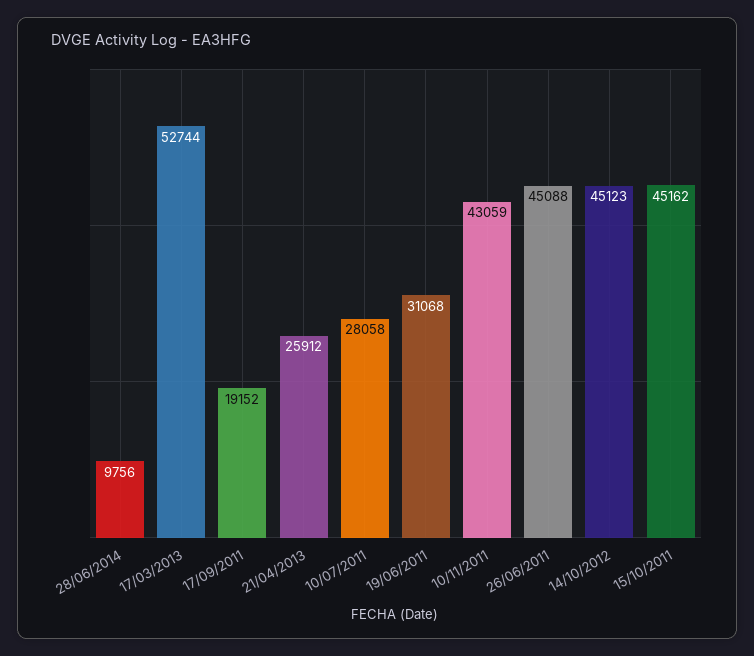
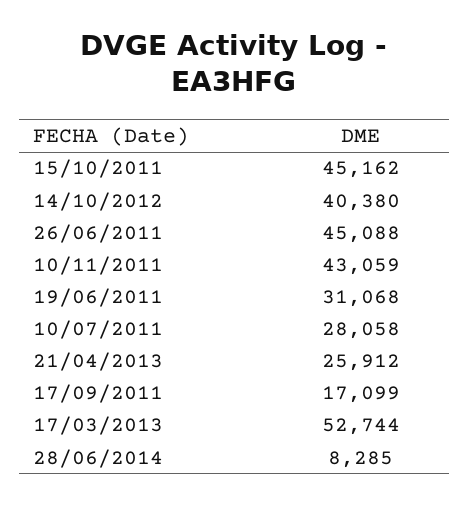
  {
-   "28/06/2014": 9756,
+   "28/06/2014": 8285,
    "17/03/2013": 52744,
-   "17/09/2011": 19152,
+   "17/09/2011": 17099,
    "21/04/2013": 25912,
    "10/07/2011": 28058,
    "19/06/2011": 31068,
    "10/11/2011": 43059,
    "26/06/2011": 45088,
-   "14/10/2012": 45123,
+   "14/10/2012": 40380,
    "15/10/2011": 45162
  }

